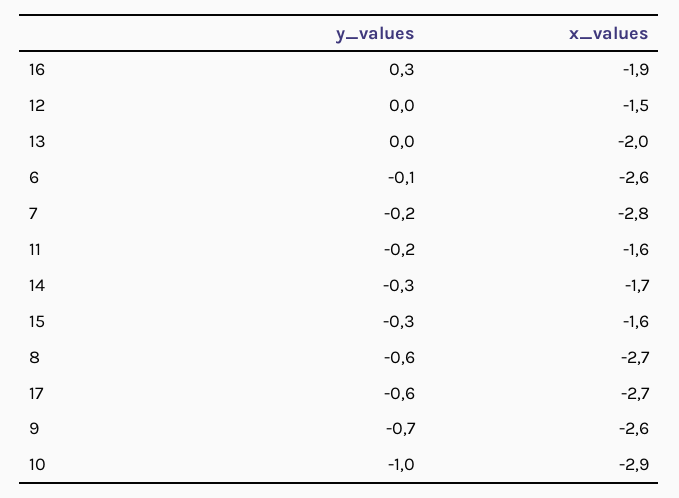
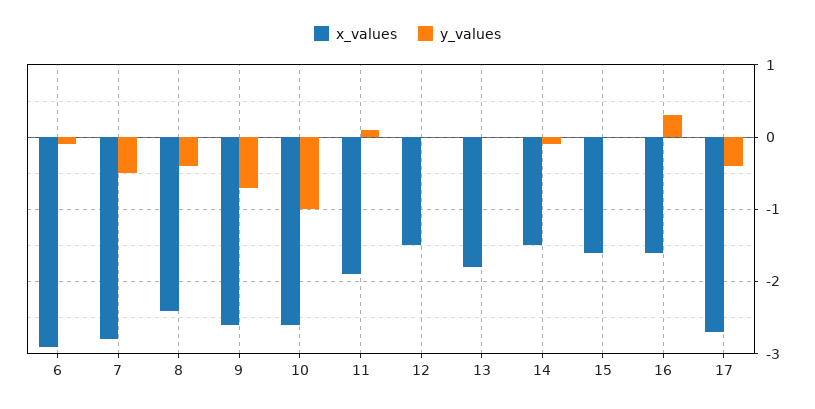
  {
    "y_values": {
      "16": 0.3,
      "12": 0,
      "13": 0,
      "6": -0.1,
-     "7": -0.2,
+     "7": -0.5,
-     "11": -0.2,
+     "11": 0.1,
-     "14": -0.3,
+     "14": -0.1,
-     "15": -0.3,
+     "15": 0,
-     "8": -0.6,
+     "8": -0.4,
-     "17": -0.6,
+     "17": -0.4,
      "9": -0.7,
      "10": -1
    },
    "x_values": {
-     "16": -1.9,
+     "16": -1.6,
      "12": -1.5,
-     "13": -2,
+     "13": -1.8,
-     "6": -2.6,
+     "6": -2.9,
      "7": -2.8,
-     "11": -1.6,
+     "11": -1.9,
-     "14": -1.7,
+     "14": -1.5,
      "15": -1.6,
-     "8": -2.7,
+     "8": -2.4,
      "17": -2.7,
      "9": -2.6,
-     "10": -2.9
+     "10": -2.6
    }
  }

